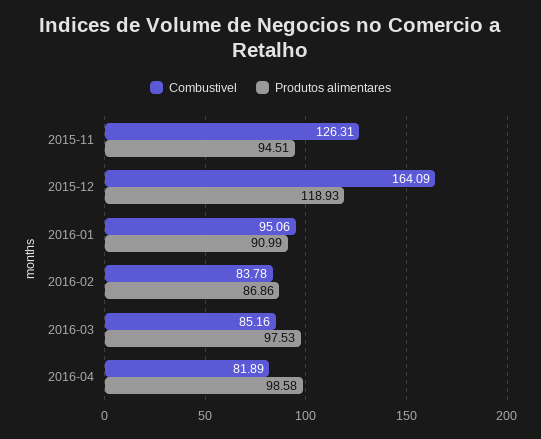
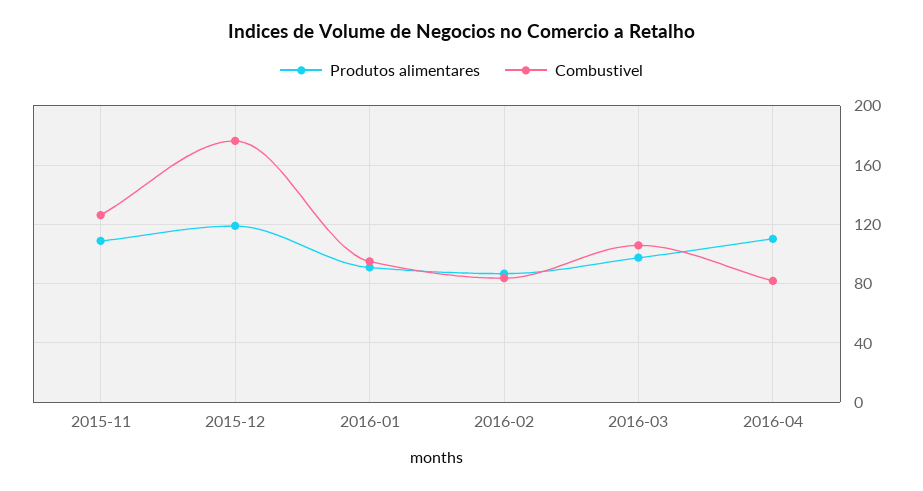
  {
    "Combustivel": {
      "2015-11": 126.31,
-     "2015-12": 164.09,
+     "2015-12": 175,
      "2016-01": 95.06,
      "2016-02": 83.78,
-     "2016-03": 85.16,
+     "2016-03": 105,
      "2016-04": 81.89
    },
    "Produtos alimentares": {
-     "2015-11": 94.51,
+     "2015-11": 110,
      "2015-12": 118.93,
      "2016-01": 90.99,
      "2016-02": 86.86,
      "2016-03": 97.53,
-     "2016-04": 98.58
+     "2016-04": 110
    }
  }

